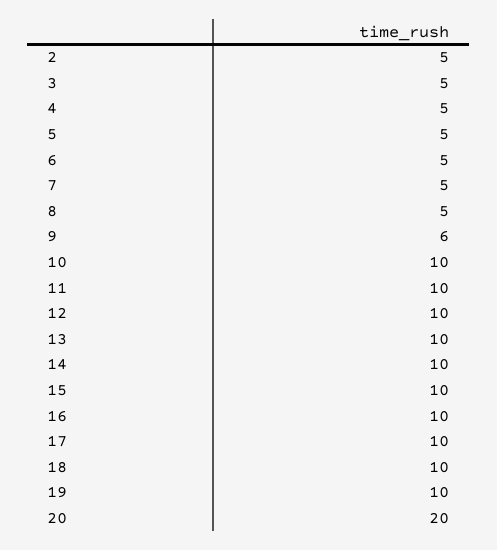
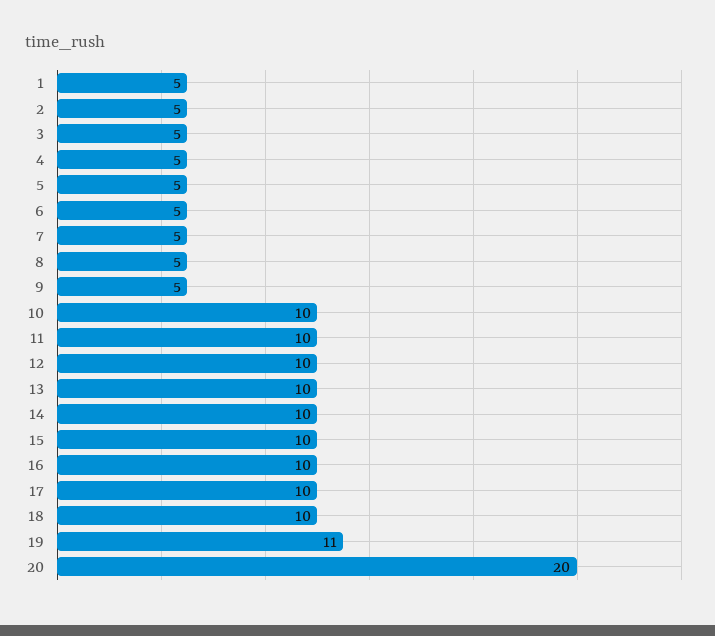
  {
    "2": 5,
    "3": 5,
    "4": 5,
    "5": 5,
    "6": 5,
    "7": 5,
    "8": 5,
-   "9": 6,
+   "9": 5,
    "10": 10,
    "11": 10,
    "12": 10,
    "13": 10,
    "14": 10,
    "15": 10,
    "16": 10,
    "17": 10,
    "18": 10,
-   "19": 10,
+   "19": 11,
-   "20": 20
+   "20": 20,
+   "1": 5
  }

